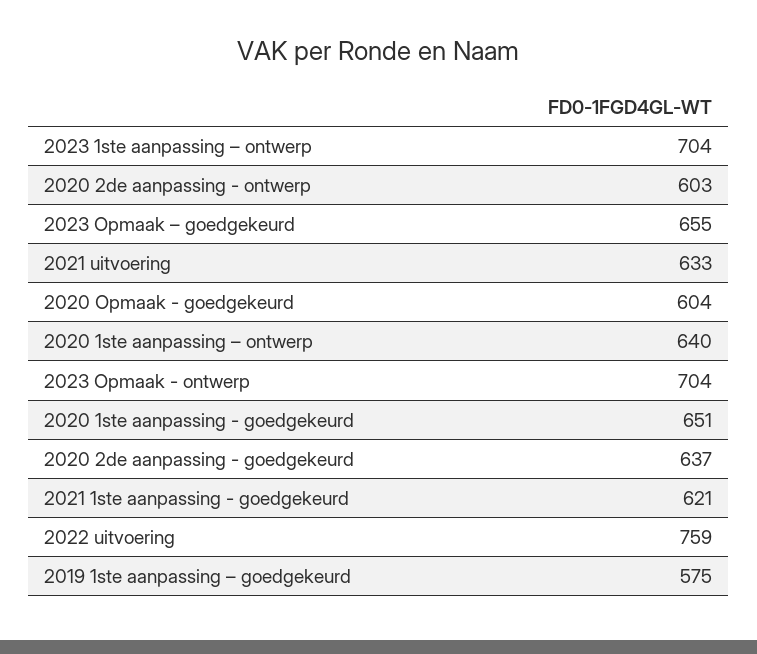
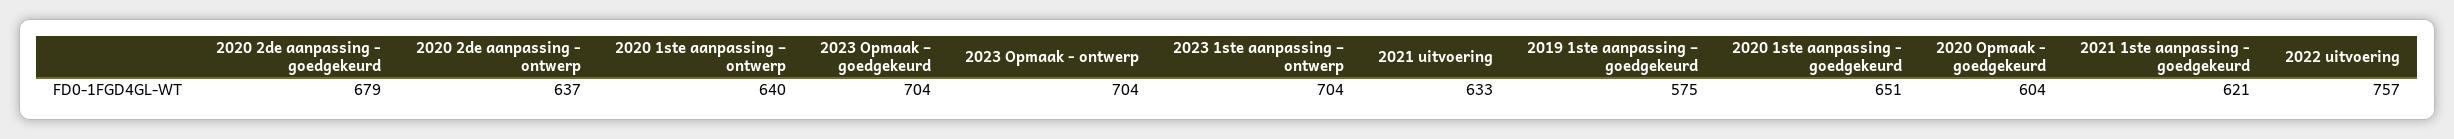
  {
    "2023 1ste aanpassing – ontwerp": 704,
-   "2020 2de aanpassing - ontwerp": 603,
+   "2020 2de aanpassing - ontwerp": 637,
-   "2023 Opmaak – goedgekeurd": 655,
+   "2023 Opmaak – goedgekeurd": 704,
    "2021 uitvoering": 633,
    "2020 Opmaak - goedgekeurd": 604,
    "2020 1ste aanpassing – ontwerp": 640,
    "2023 Opmaak - ontwerp": 704,
    "2020 1ste aanpassing - goedgekeurd": 651,
-   "2020 2de aanpassing - goedgekeurd": 637,
+   "2020 2de aanpassing - goedgekeurd": 679,
    "2021 1ste aanpassing - goedgekeurd": 621,
-   "2022 uitvoering": 759,
+   "2022 uitvoering": 757,
    "2019 1ste aanpassing – goedgekeurd": 575
  }

